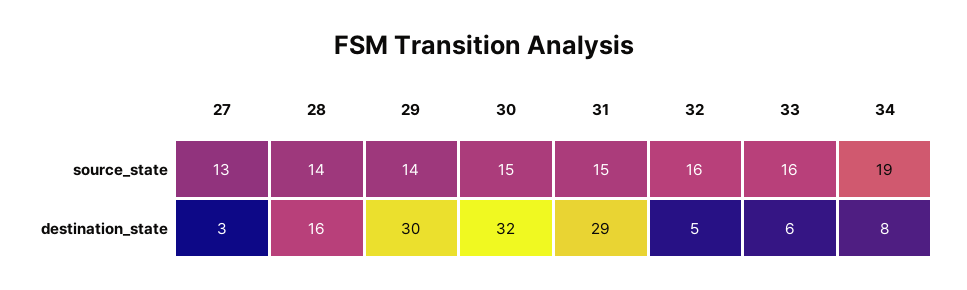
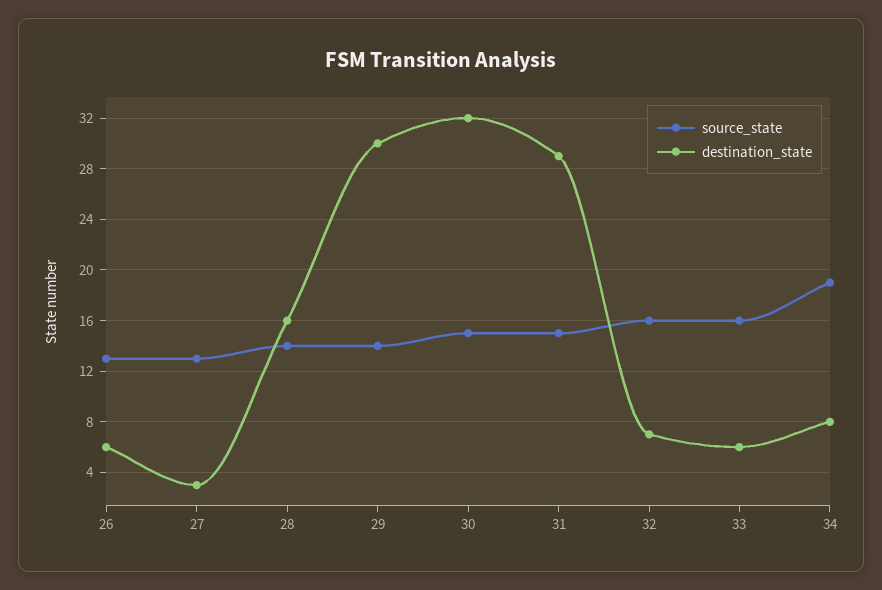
  {
    "source_state": {
      "27": 13,
      "28": 14,
      "29": 14,
      "30": 15,
      "31": 15,
      "32": 16,
      "33": 16,
-     "34": 19
+     "34": 19,
+     "26": 13
    },
    "destination_state": {
      "27": 3,
      "28": 16,
      "29": 30,
      "30": 32,
      "31": 29,
-     "32": 5,
+     "32": 7,
      "33": 6,
-     "34": 8
+     "34": 8,
+     "26": 6
    }
  }

